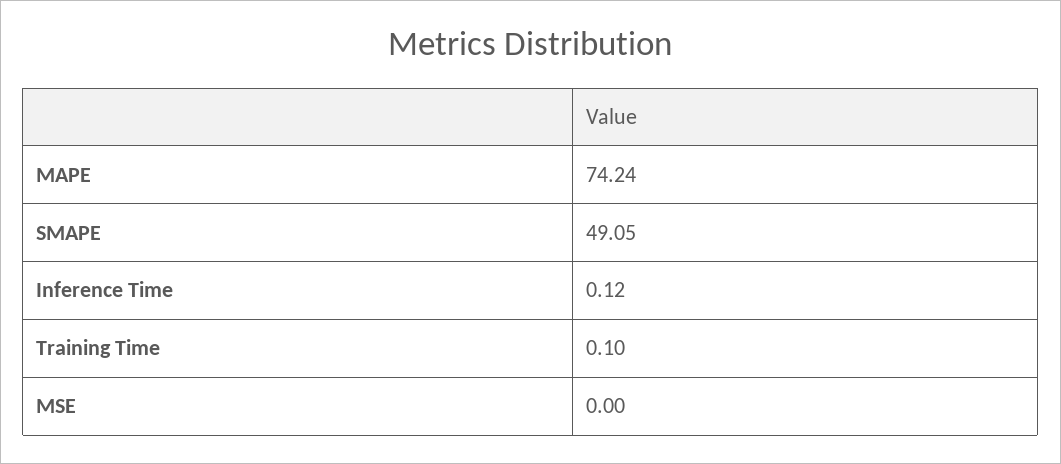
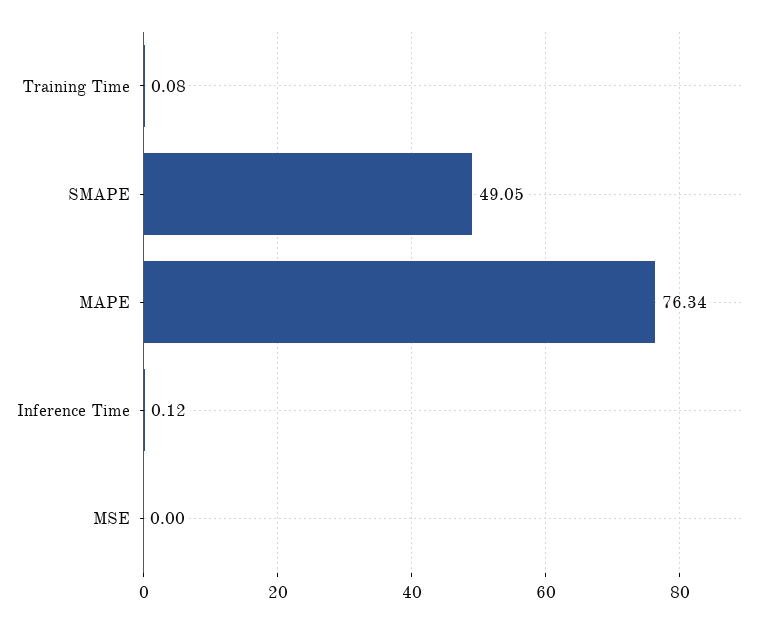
  {
-   "MAPE": 74.24,
+   "MAPE": 76.34,
    "SMAPE": 49.05,
    "Inference Time": 0.12,
-   "Training Time": 0.1,
+   "Training Time": 0.08,
    "MSE": 0
  }

